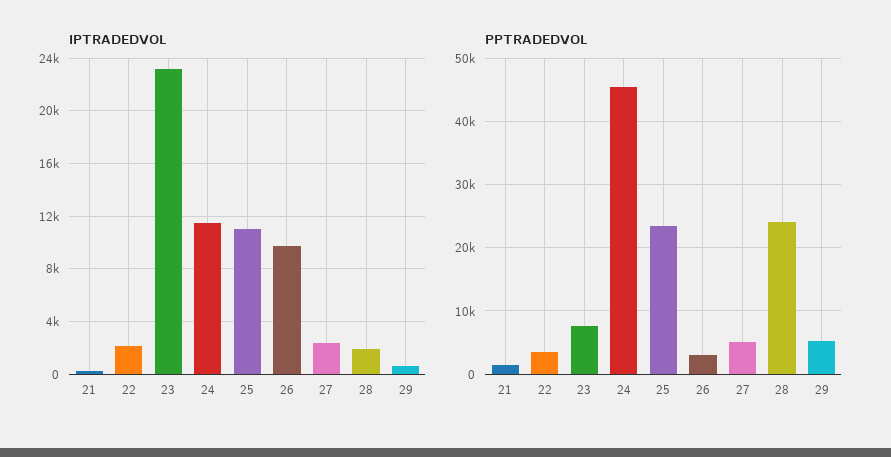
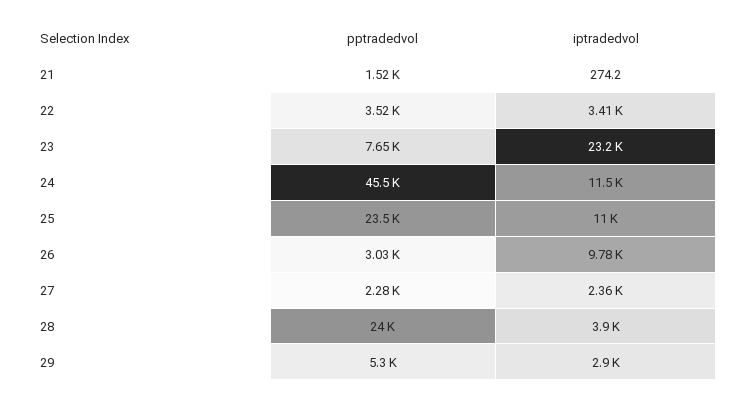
  {
    "IPTRADEDVOL": {
      "21": 274.2,
-     "22": 2000,
+     "22": 3410,
      "23": 23200,
      "24": 11500,
      "25": 11000,
      "26": 9780,
      "27": 2360,
-     "28": 2000,
+     "28": 3900,
-     "29": 500
+     "29": 2900
    },
    "PPTRADEDVOL": {
      "21": 1520,
      "22": 3520,
      "23": 7650,
      "24": 45500,
      "25": 23500,
      "26": 3030,
-     "27": 5000,
+     "27": 2280,
      "28": 24000,
      "29": 5300
    }
  }

